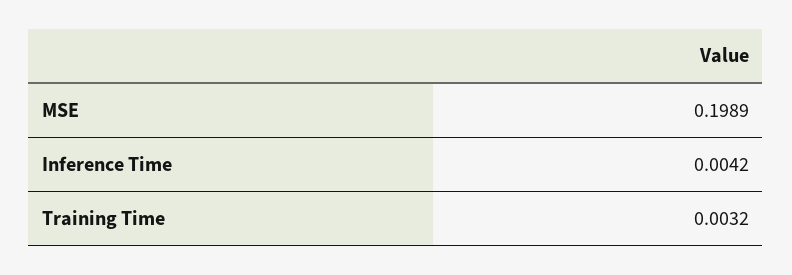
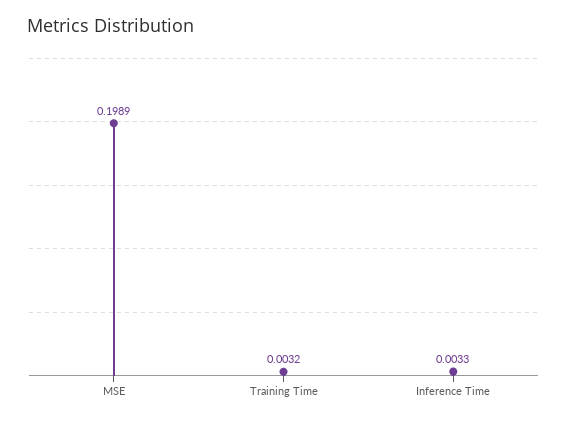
  {
    "MSE": 0.1989,
-   "Inference Time": 0.0042,
+   "Inference Time": 0.0033,
    "Training Time": 0.0032
  }

